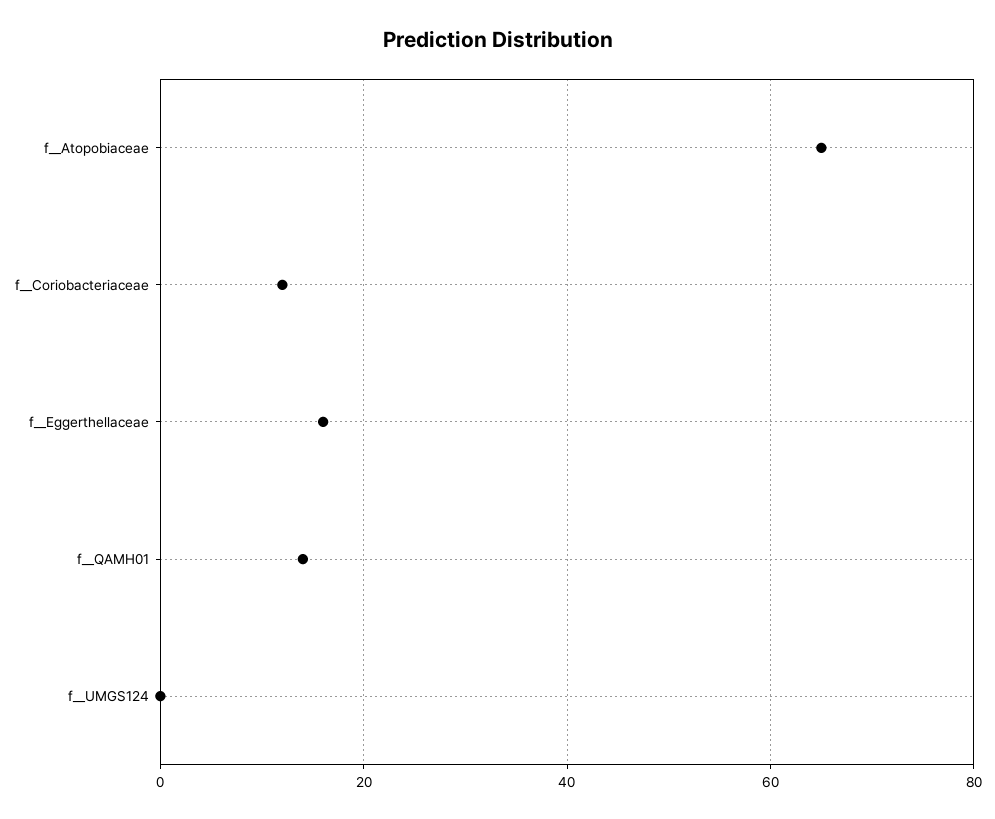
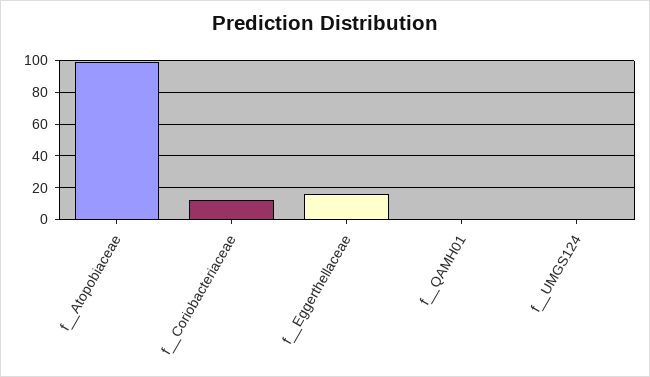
  {
-   "f__Atopobiaceae": 65,
+   "f__Atopobiaceae": 100,
    "f__Coriobacteriaceae": 10,
    "f__Eggerthellaceae": 15,
-   "f__QAMH01": 15,
+   "f__QAMH01": 0,
    "f__UMGS124": 0
  }

